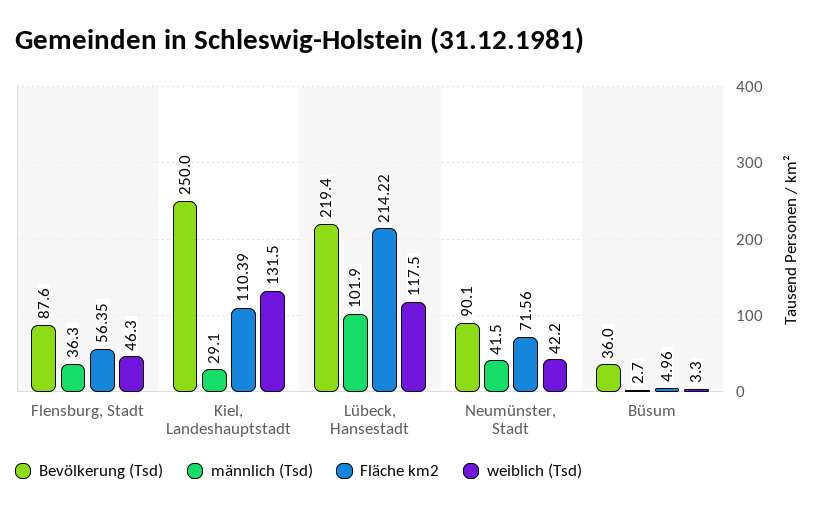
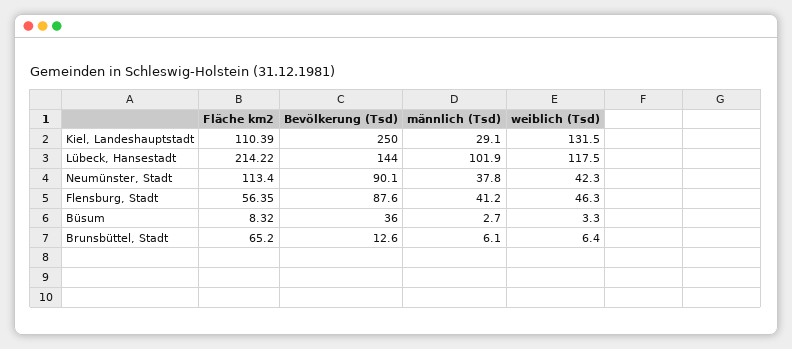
  {
    "Bevölkerung (Tsd)": {
      "Flensburg, Stadt": 87.6,
      "Kiel, Landeshauptstadt": 250,
-     "Lübeck, Hansestadt": 219.4,
+     "Lübeck, Hansestadt": 144,
      "Neumünster, Stadt": 90.1,
-     "Büsum": 36
+     "Büsum": 36,
+     "Brunsbüttel, Stadt": 12.6
    },
    "männlich (Tsd)": {
-     "Flensburg, Stadt": 36.3,
+     "Flensburg, Stadt": 41.2,
      "Kiel, Landeshauptstadt": 29.1,
      "Lübeck, Hansestadt": 101.9,
-     "Neumünster, Stadt": 41.5,
+     "Neumünster, Stadt": 37.8,
-     "Büsum": 2.7
+     "Büsum": 2.7,
+     "Brunsbüttel, Stadt": 6.1
    },
    "Fläche km2": {
      "Flensburg, Stadt": 56.35,
      "Kiel, Landeshauptstadt": 110.39,
      "Lübeck, Hansestadt": 214.22,
-     "Neumünster, Stadt": 71.56,
+     "Neumünster, Stadt": 113.4,
-     "Büsum": 4.96
+     "Büsum": 8.32,
+     "Brunsbüttel, Stadt": 65.2
    },
    "weiblich (Tsd)": {
      "Flensburg, Stadt": 46.3,
      "Kiel, Landeshauptstadt": 131.5,
      "Lübeck, Hansestadt": 117.5,
-     "Neumünster, Stadt": 42.2,
+     "Neumünster, Stadt": 42.3,
-     "Büsum": 3.3
+     "Büsum": 3.3,
+     "Brunsbüttel, Stadt": 6.4
    }
  }

